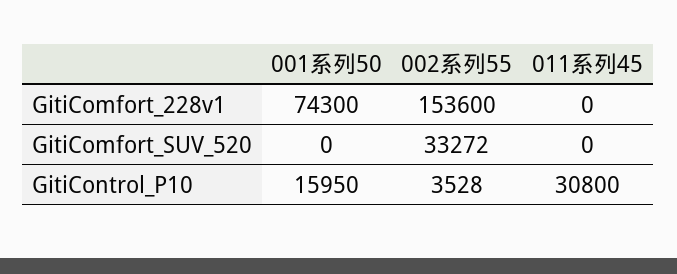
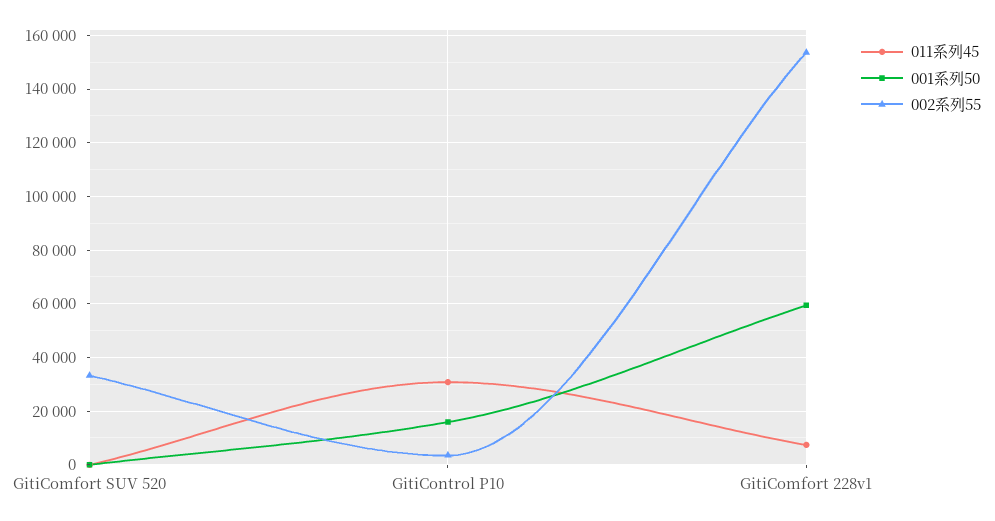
  {
    "001系列50": {
-     "GitiComfort_228v1": 74300,
+     "GitiComfort_228v1": 60000,
      "GitiComfort_SUV_520": 0,
      "GitiControl_P10": 15950
    },
    "002系列55": {
      "GitiComfort_228v1": 153600,
      "GitiComfort_SUV_520": 33272,
      "GitiControl_P10": 3528
    },
    "011系列45": {
-     "GitiComfort_228v1": 0,
+     "GitiComfort_228v1": 7500,
      "GitiComfort_SUV_520": 0,
      "GitiControl_P10": 30800
    }
  }

